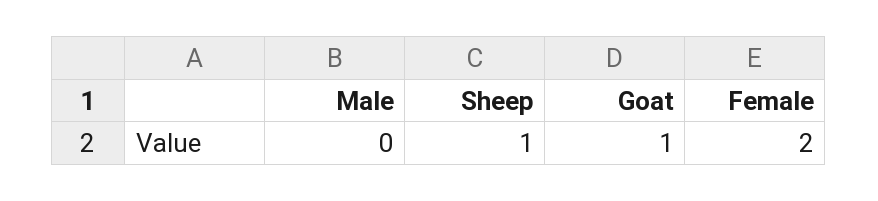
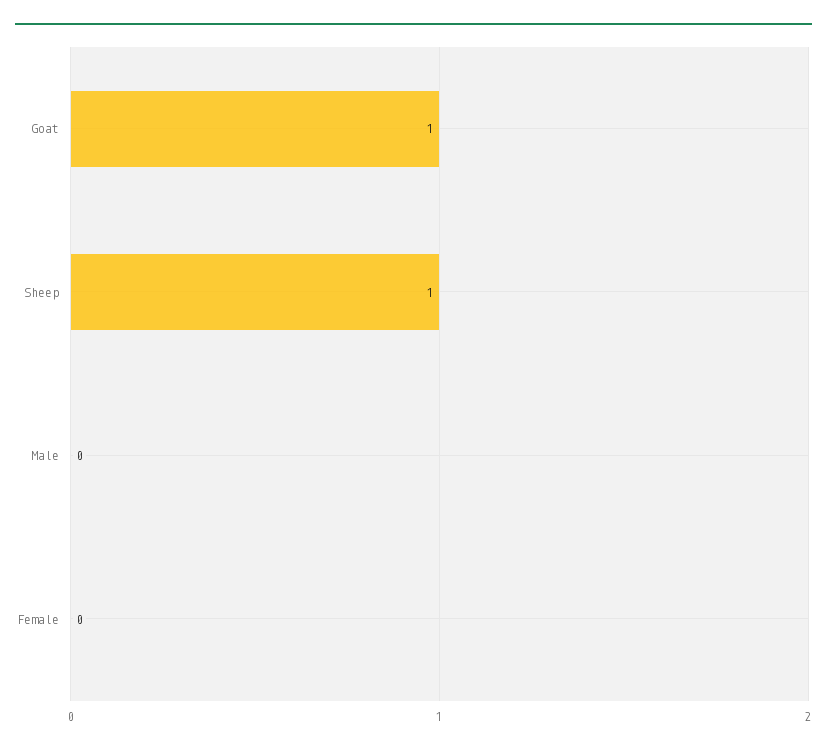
  {
    "Male": 0,
    "Sheep": 1,
    "Goat": 1,
-   "Female": 2
+   "Female": 0
  }

